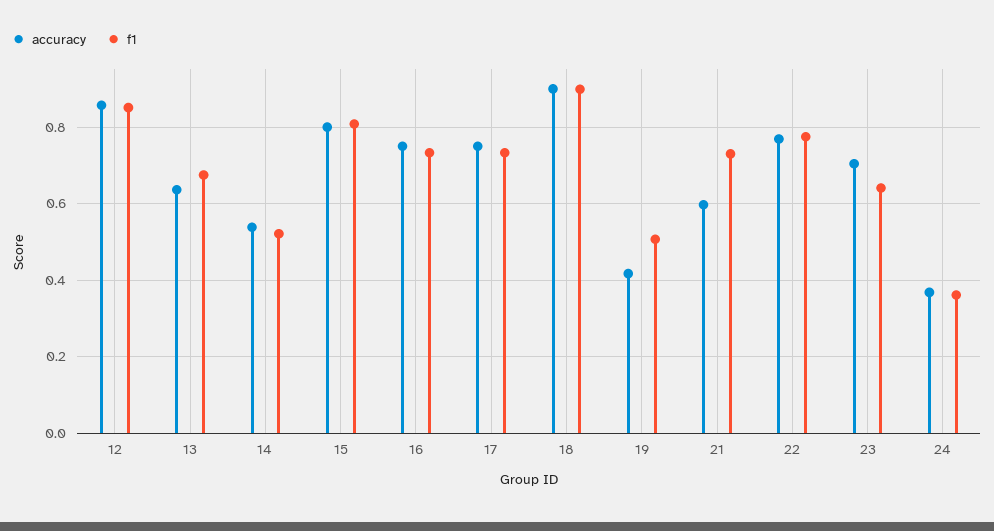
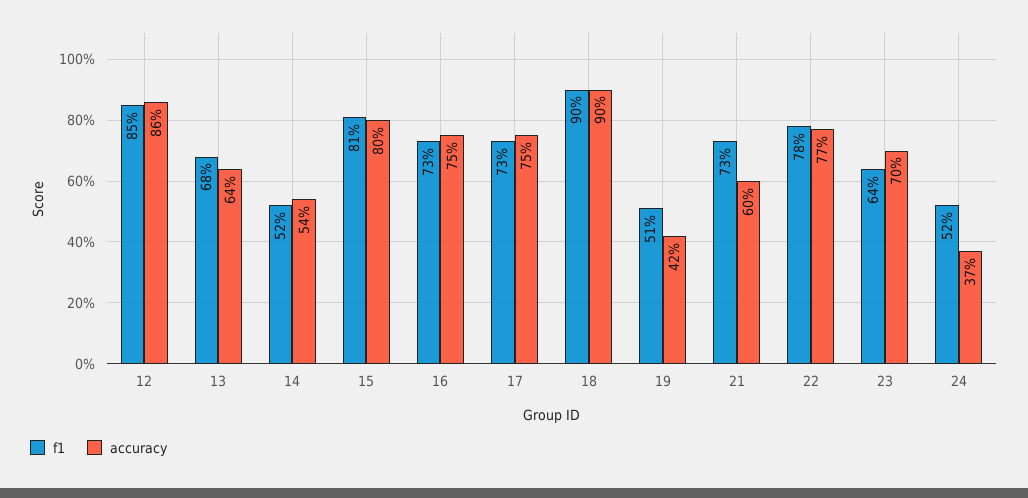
  {
    "accuracy": {
      "12": 0.86,
      "13": 0.64,
      "14": 0.54,
      "15": 0.8,
      "16": 0.75,
      "17": 0.75,
      "18": 0.9,
      "19": 0.42,
      "21": 0.6,
      "22": 0.77,
      "23": 0.7,
      "24": 0.37
    },
    "f1": {
      "12": 0.85,
      "13": 0.68,
      "14": 0.52,
      "15": 0.81,
      "16": 0.73,
      "17": 0.73,
      "18": 0.9,
      "19": 0.51,
      "21": 0.73,
      "22": 0.78,
      "23": 0.64,
-     "24": 0.36
+     "24": 0.52
    }
  }

